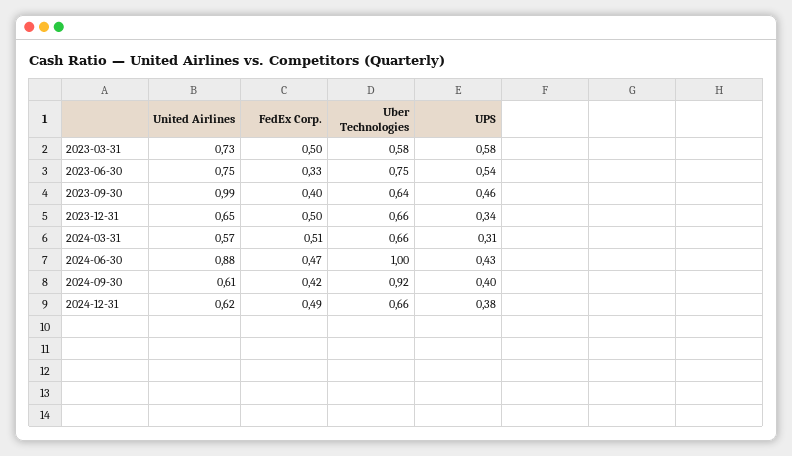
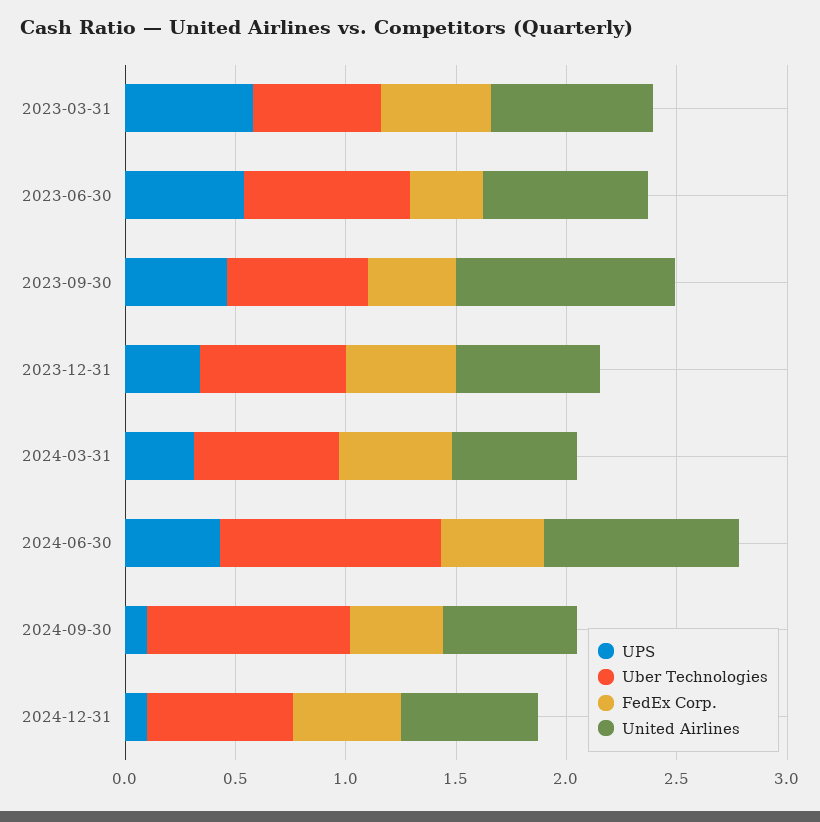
  {
    "United Airlines": {
      "2023-03-31": 0.73,
      "2023-06-30": 0.75,
      "2023-09-30": 0.99,
      "2023-12-31": 0.65,
      "2024-03-31": 0.57,
      "2024-06-30": 0.88,
      "2024-09-30": 0.61,
      "2024-12-31": 0.62
    },
    "FedEx Corp.": {
      "2023-03-31": 0.5,
      "2023-06-30": 0.33,
      "2023-09-30": 0.4,
      "2023-12-31": 0.5,
      "2024-03-31": 0.51,
      "2024-06-30": 0.47,
      "2024-09-30": 0.42,
      "2024-12-31": 0.49
    },
    "Uber Technologies": {
      "2023-03-31": 0.58,
      "2023-06-30": 0.75,
      "2023-09-30": 0.64,
      "2023-12-31": 0.66,
      "2024-03-31": 0.66,
      "2024-06-30": 1,
      "2024-09-30": 0.92,
      "2024-12-31": 0.66
    },
    "UPS": {
      "2023-03-31": 0.58,
      "2023-06-30": 0.54,
      "2023-09-30": 0.46,
      "2023-12-31": 0.34,
      "2024-03-31": 0.31,
      "2024-06-30": 0.43,
-     "2024-09-30": 0.4,
+     "2024-09-30": 0.1,
-     "2024-12-31": 0.38
+     "2024-12-31": 0.1
    }
  }

